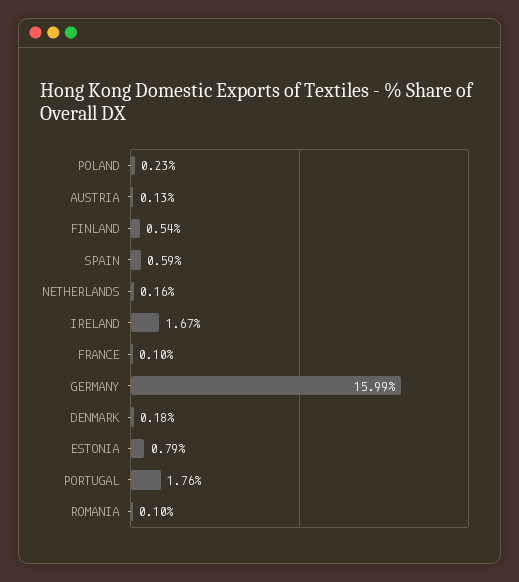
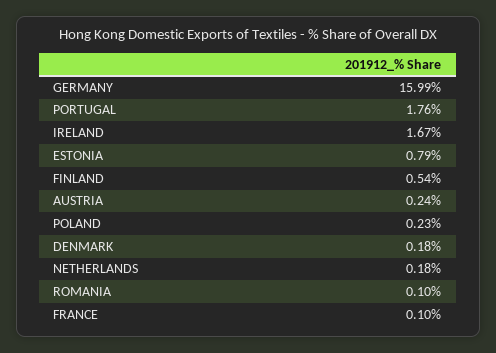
  {
    "POLAND": 0.23,
-   "AUSTRIA": 0.13,
+   "AUSTRIA": 0.24,
    "FINLAND": 0.54,
-   "SPAIN": 0.59,
-   "NETHERLANDS": 0.16,
+   "NETHERLANDS": 0.18,
    "IRELAND": 1.67,
    "FRANCE": 0.1,
    "GERMANY": 15.99,
    "DENMARK": 0.18,
    "ESTONIA": 0.79,
    "PORTUGAL": 1.76,
    "ROMANIA": 0.1
  }

